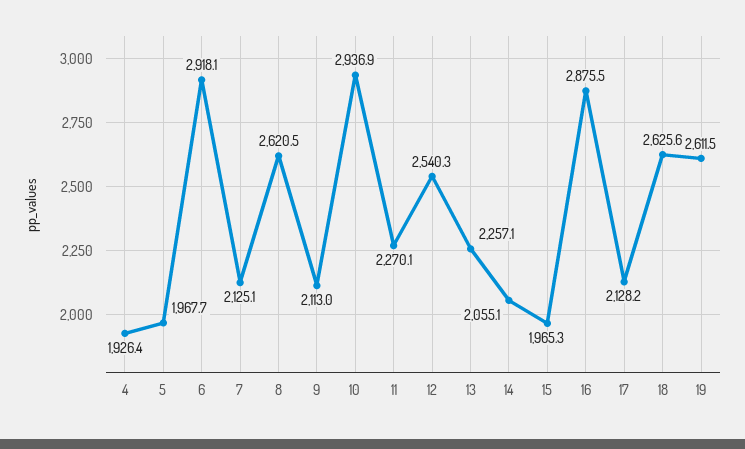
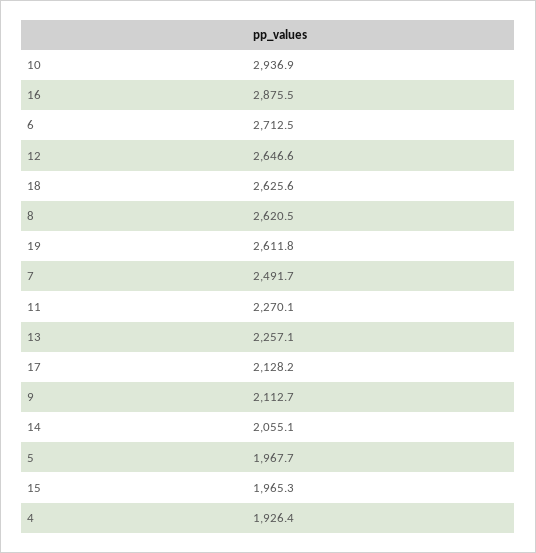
  {
    "4": 1926.4,
    "5": 1967.7,
-   "6": 2918.1,
+   "6": 2712.5,
-   "7": 2125.1,
+   "7": 2491.7,
    "8": 2620.5,
-   "9": 2113,
+   "9": 2112.7,
    "10": 2936.9,
    "11": 2270.1,
-   "12": 2540.3,
+   "12": 2646.6,
    "13": 2257.1,
    "14": 2055.1,
    "15": 1965.3,
    "16": 2875.5,
    "17": 2128.2,
    "18": 2625.6,
-   "19": 2611.5
+   "19": 2611.8
  }

